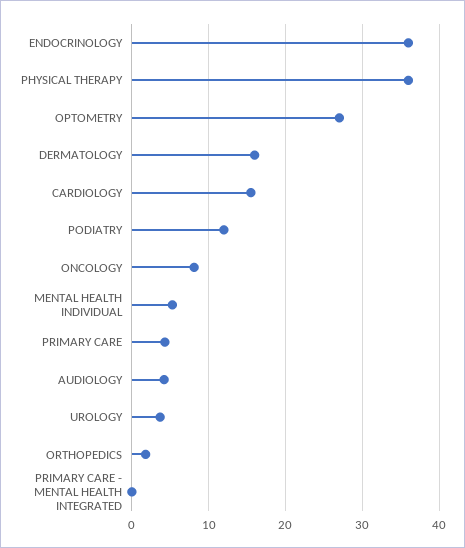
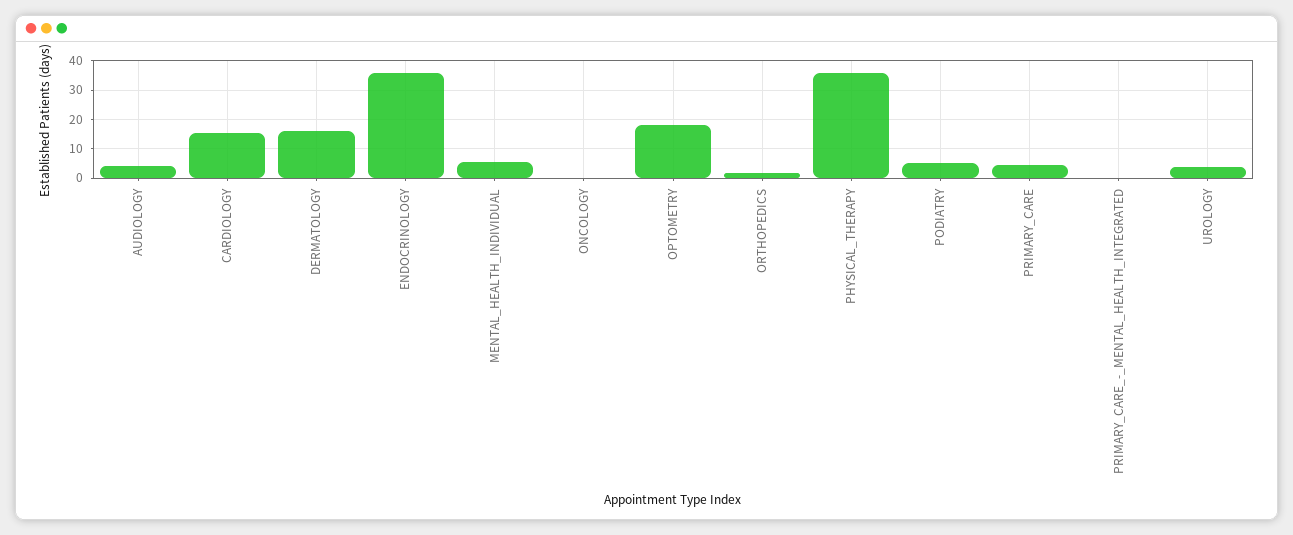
  {
    "ENDOCRINOLOGY": 36,
    "PHYSICAL THERAPY": 36,
-   "OPTOMETRY": 27,
+   "OPTOMETRY": 17.5,
    "DERMATOLOGY": 16,
    "CARDIOLOGY": 16,
-   "PODIATRY": 12,
+   "PODIATRY": 5,
-   "ONCOLOGY": 8,
+   "ONCOLOGY": 0,
    "MENTAL HEALTH INDIVIDUAL": 5,
    "PRIMARY CARE": 4,
    "AUDIOLOGY": 4,
    "UROLOGY": 4,
    "ORTHOPEDICS": 2,
    "PRIMARY CARE - MENTAL HEALTH INTEGRATED": 0
  }

